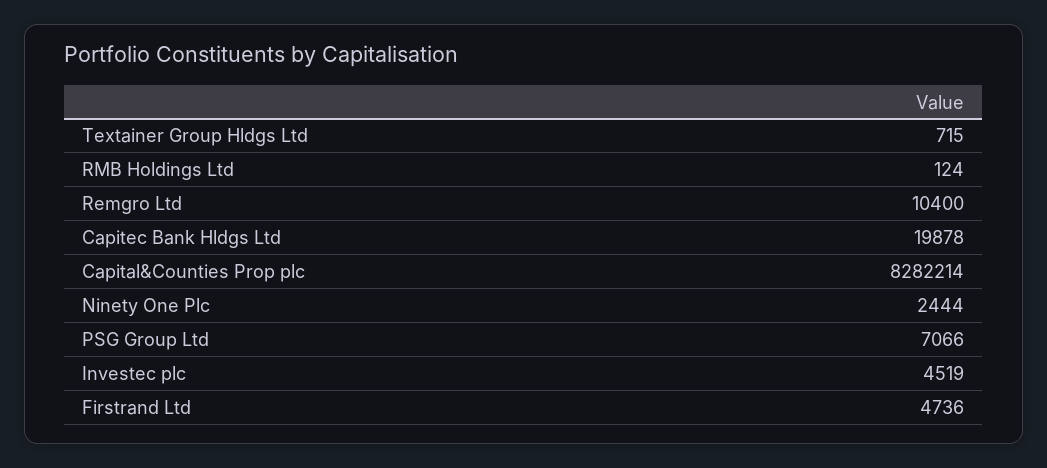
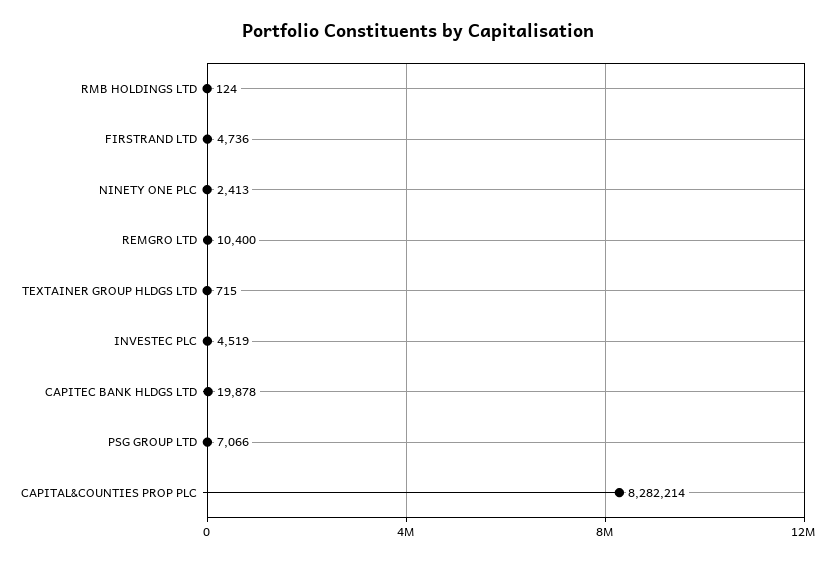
  {
    "Textainer Group Hldgs Ltd": 715,
    "RMB Holdings Ltd": 124,
    "Remgro Ltd": 10400,
    "Capitec Bank Hldgs Ltd": 19878,
    "Capital&Counties Prop plc": 8282214,
-   "Ninety One Plc": 2444,
+   "Ninety One Plc": 2413,
    "PSG Group Ltd": 7066,
    "Investec plc": 4519,
    "Firstrand Ltd": 4736
  }

